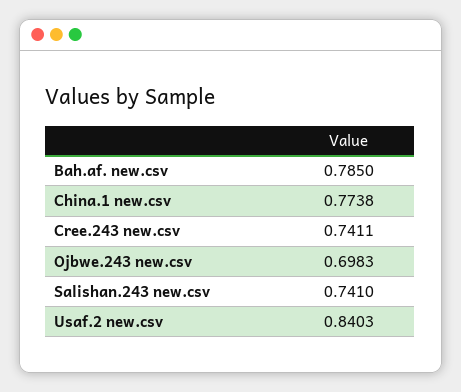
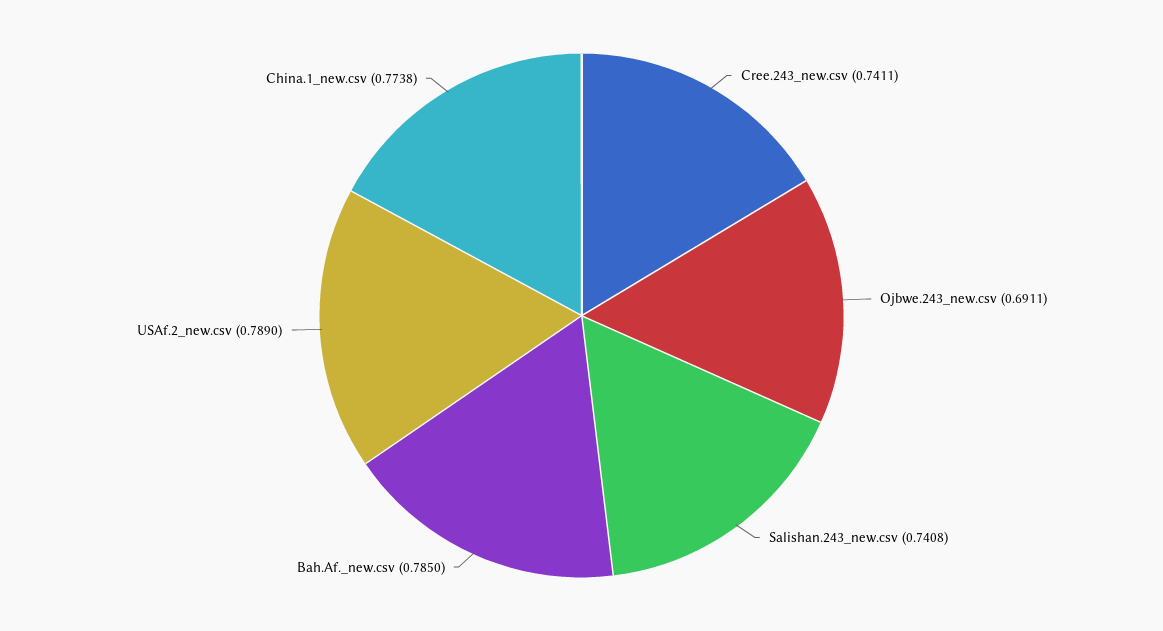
  {
    "Bah.af. new.csv": 0.785,
    "China.1 new.csv": 0.7738,
    "Cree.243 new.csv": 0.7411,
-   "Ojbwe.243 new.csv": 0.6983,
+   "Ojbwe.243 new.csv": 0.6911,
-   "Salishan.243 new.csv": 0.741,
+   "Salishan.243 new.csv": 0.7408,
-   "Usaf.2 new.csv": 0.8403
+   "Usaf.2 new.csv": 0.789
  }

